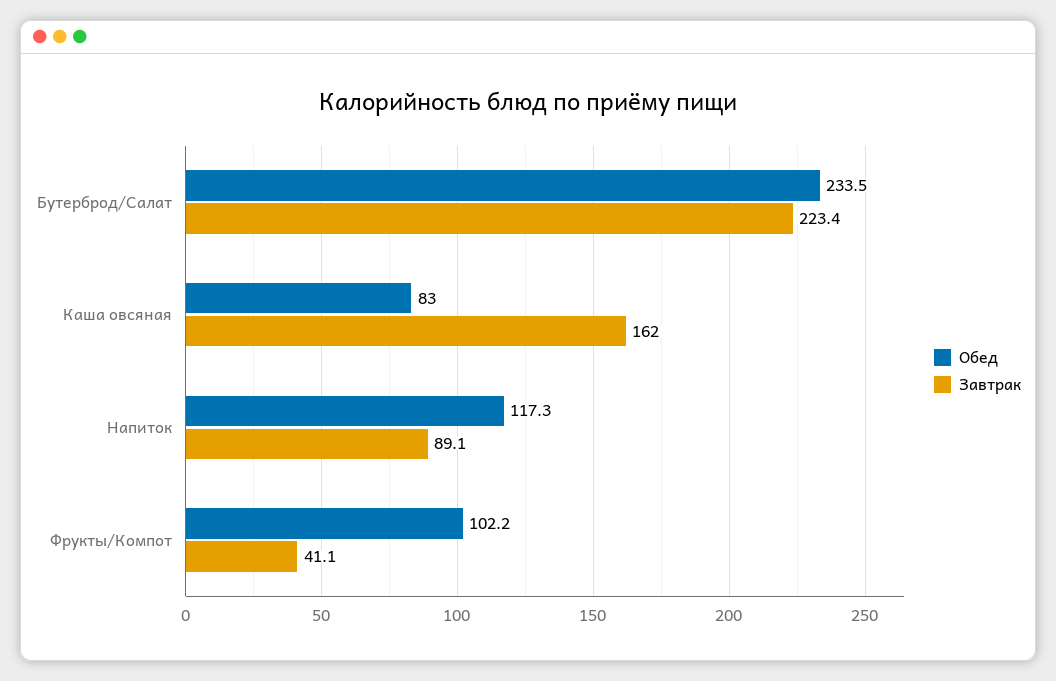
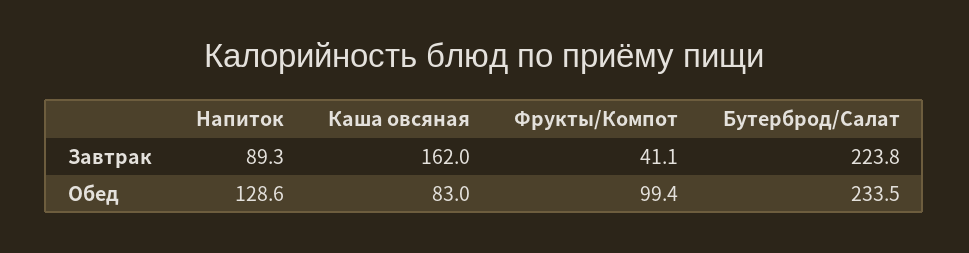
  {
    "Обед": {
      "Бутерброд/Салат": 233.5,
      "Каша овсяная": 83,
-     "Напиток": 117.3,
+     "Напиток": 128.6,
-     "Фрукты/Компот": 102.2
+     "Фрукты/Компот": 99.4
    },
    "Завтрак": {
-     "Бутерброд/Салат": 223.4,
+     "Бутерброд/Салат": 223.8,
      "Каша овсяная": 162,
-     "Напиток": 89.1,
+     "Напиток": 89.3,
      "Фрукты/Компот": 41.1
    }
  }

